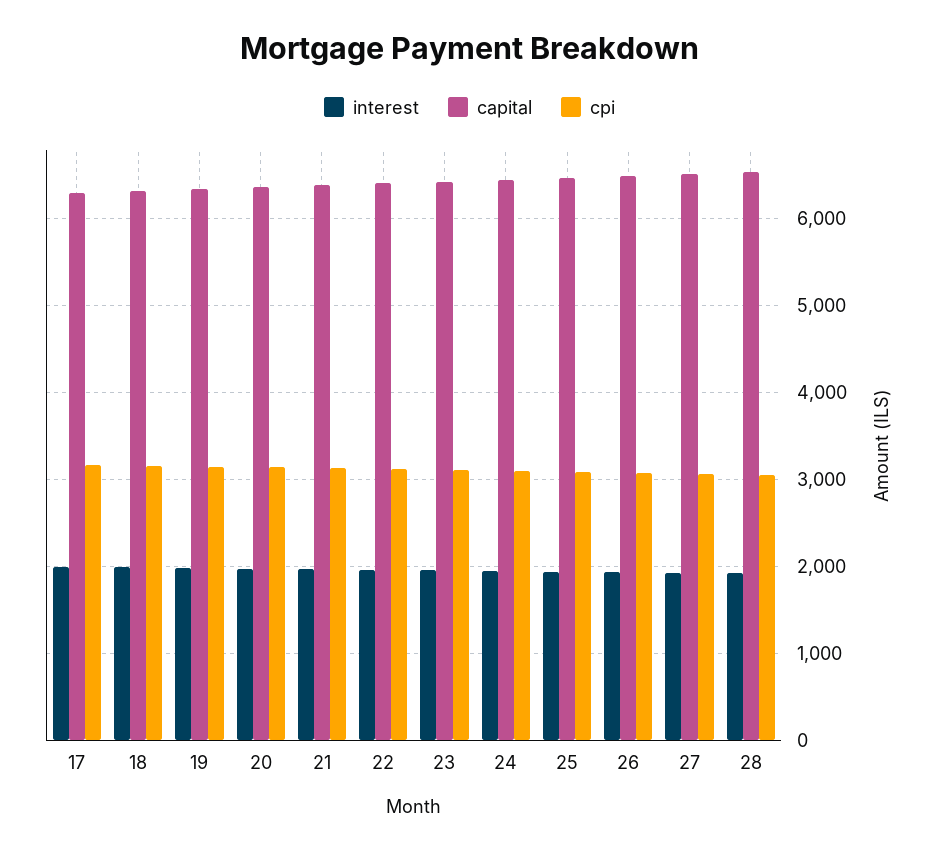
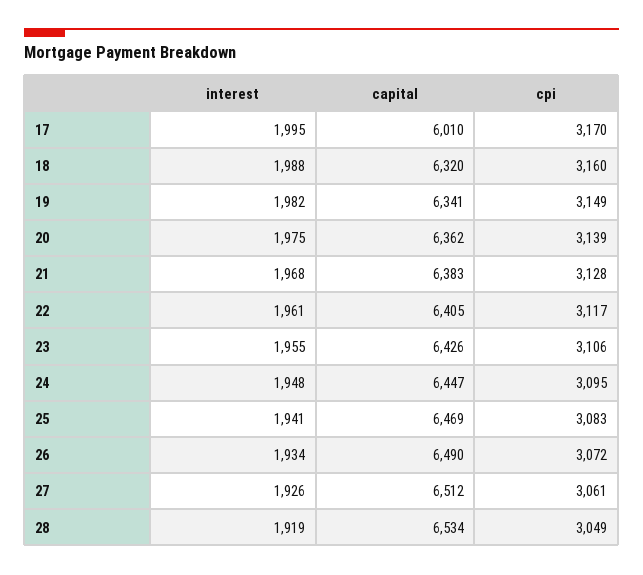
  {
    "interest": {
      "17": 1995,
      "18": 1988,
      "19": 1982,
      "20": 1975,
      "21": 1968,
      "22": 1961,
      "23": 1955,
      "24": 1948,
      "25": 1941,
      "26": 1934,
      "27": 1926,
      "28": 1919
    },
    "capital": {
-     "17": 6300,
+     "17": 6010,
      "18": 6320,
      "19": 6341,
      "20": 6362,
      "21": 6383,
      "22": 6405,
      "23": 6426,
      "24": 6447,
      "25": 6469,
      "26": 6490,
      "27": 6512,
      "28": 6534
    },
    "cpi": {
      "17": 3170,
      "18": 3160,
      "19": 3149,
      "20": 3139,
      "21": 3128,
      "22": 3117,
      "23": 3106,
      "24": 3095,
      "25": 3083,
      "26": 3072,
      "27": 3061,
      "28": 3049
    }
  }

